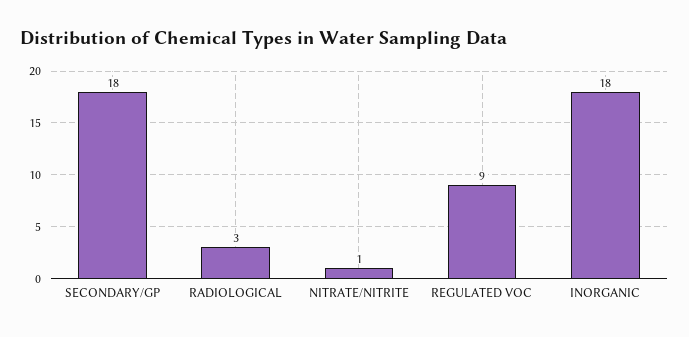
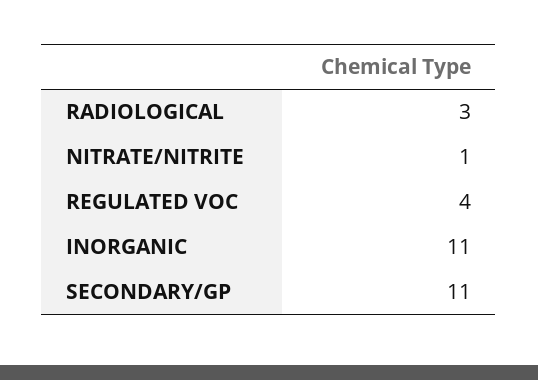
  {
-   "SECONDARY/GP": 18,
+   "SECONDARY/GP": 11,
    "RADIOLOGICAL": 3,
    "NITRATE/NITRITE": 1,
-   "REGULATED VOC": 9,
+   "REGULATED VOC": 4,
-   "INORGANIC": 18
+   "INORGANIC": 11
  }

